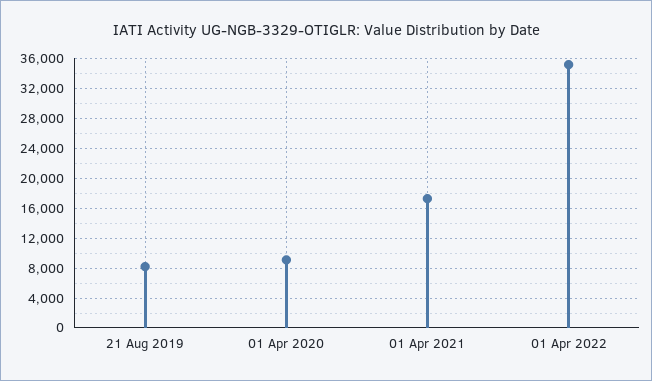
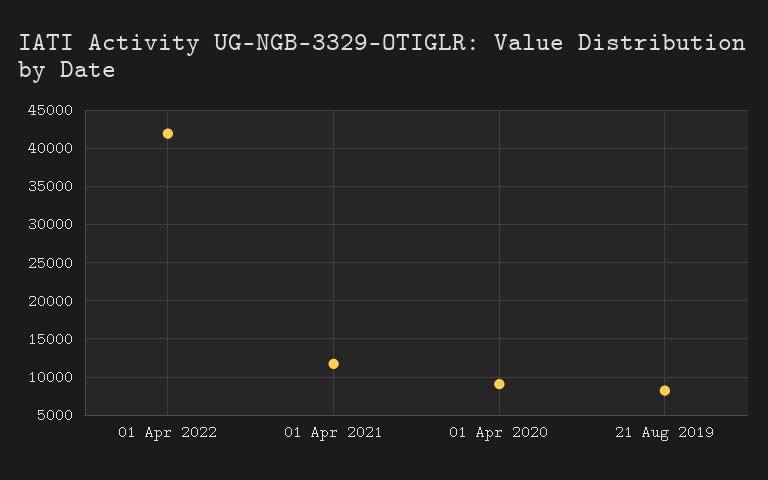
  {
    "21 Aug 2019": 8000,
    "01 Apr 2020": 9000,
-   "01 Apr 2021": 17000,
+   "01 Apr 2021": 12000,
-   "01 Apr 2022": 35000
+   "01 Apr 2022": 42000
  }

